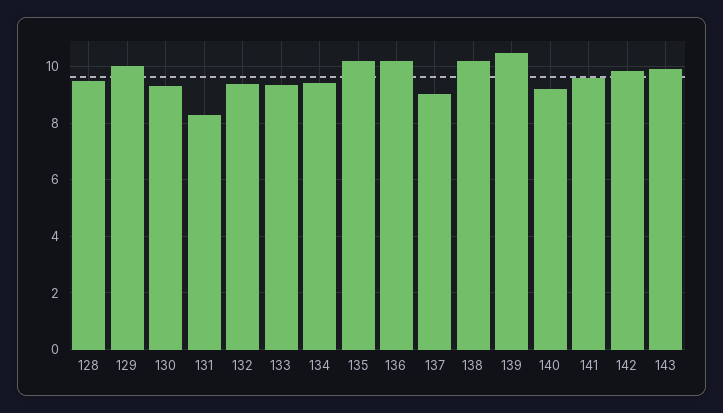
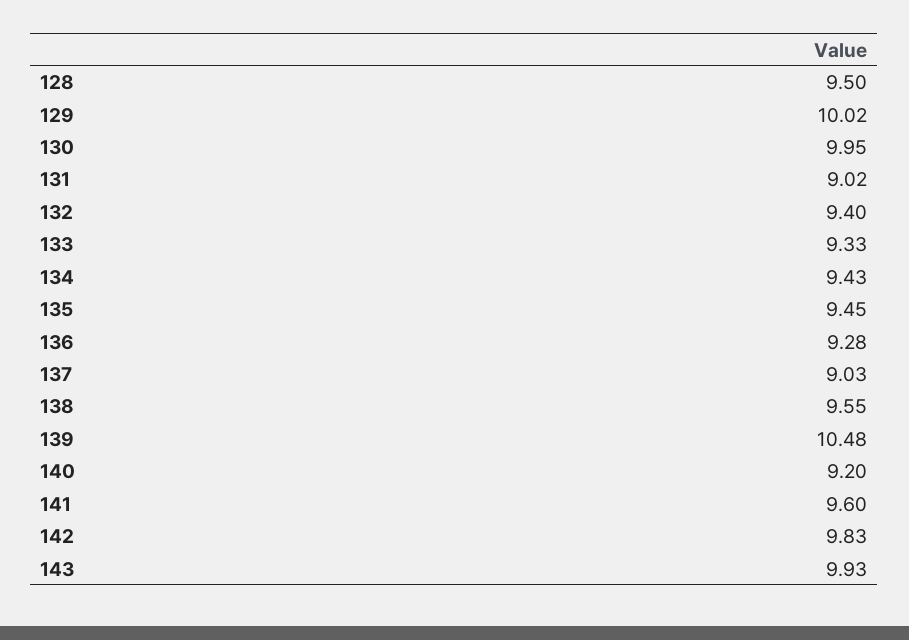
  {
    "128": 9.5,
    "129": 10.02,
-   "130": 9.25,
+   "130": 9.95,
-   "131": 8.25,
+   "131": 9.02,
    "132": 9.4,
    "133": 9.33,
    "134": 9.43,
-   "135": 10.25,
+   "135": 9.45,
-   "136": 10.25,
+   "136": 9.28,
    "137": 9.03,
-   "138": 10.25,
+   "138": 9.55,
    "139": 10.48,
    "140": 9.2,
    "141": 9.6,
    "142": 9.83,
    "143": 9.93
  }

